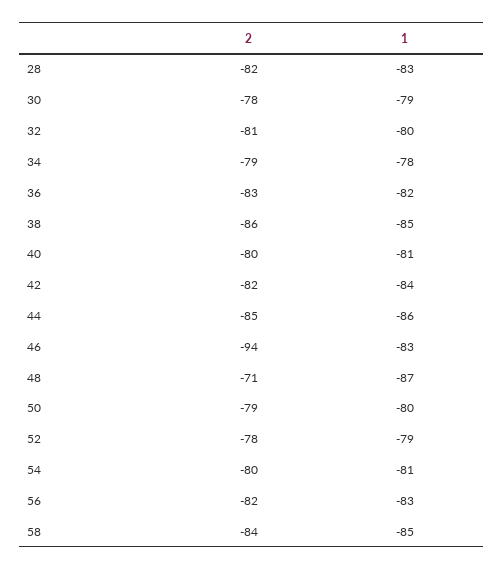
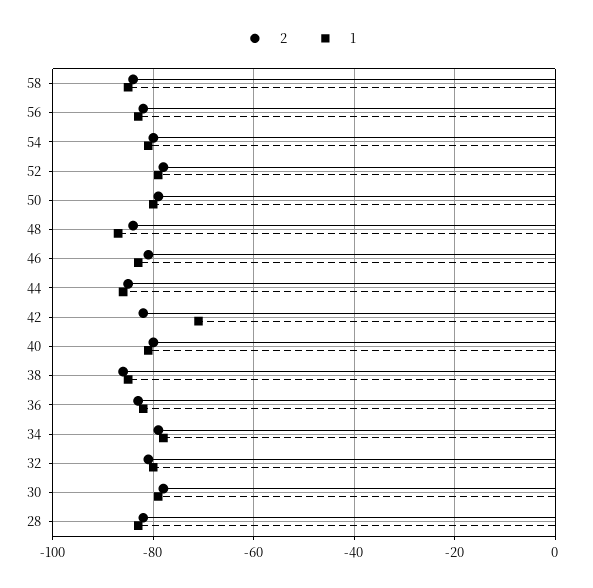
  {
    "2": {
      "28": -82,
      "30": -78,
      "32": -81,
      "34": -79,
      "36": -83,
      "38": -86,
      "40": -80,
      "42": -82,
      "44": -85,
-     "46": -94,
+     "46": -80,
-     "48": -71,
+     "48": -85,
      "50": -79,
      "52": -78,
      "54": -80,
      "56": -82,
      "58": -84
    },
    "1": {
      "28": -83,
      "30": -79,
      "32": -80,
      "34": -78,
      "36": -82,
      "38": -85,
      "40": -81,
-     "42": -84,
+     "42": -70,
      "44": -86,
      "46": -83,
      "48": -87,
      "50": -80,
      "52": -79,
      "54": -81,
      "56": -83,
      "58": -85
    }
  }

